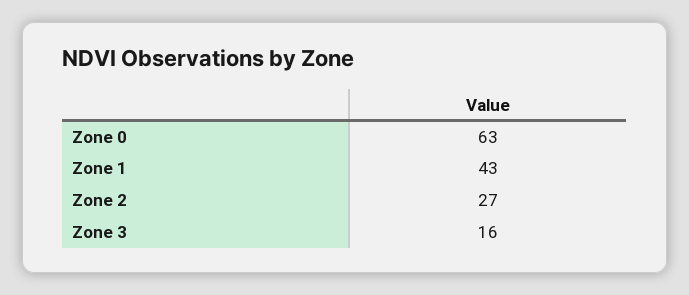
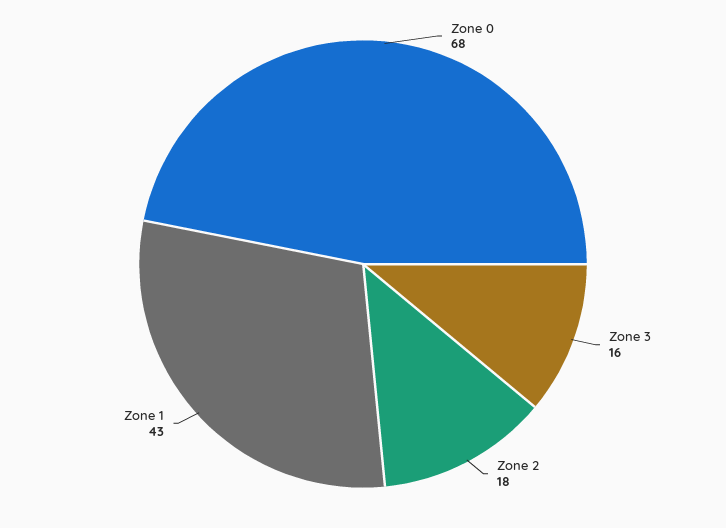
  {
-   "Zone 0": 63,
+   "Zone 0": 68,
    "Zone 1": 43,
-   "Zone 2": 27,
+   "Zone 2": 18,
    "Zone 3": 16
  }

